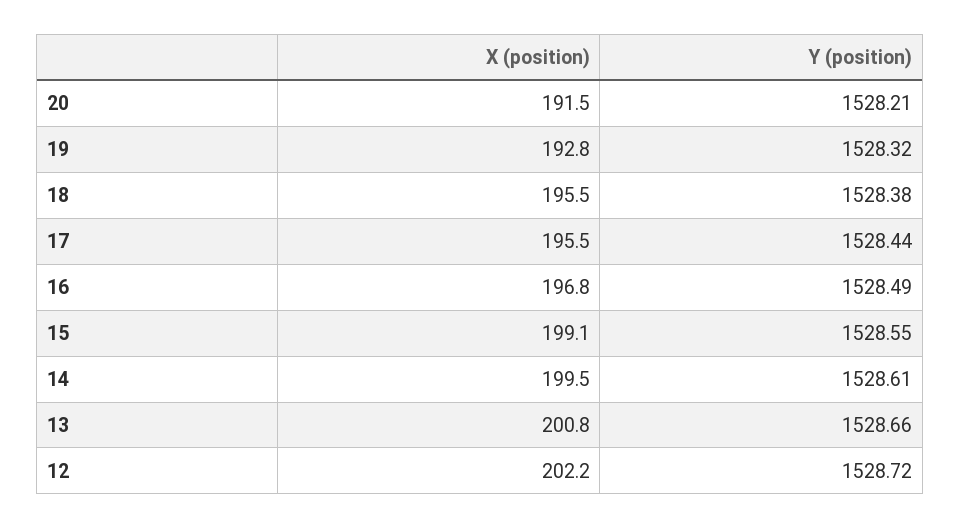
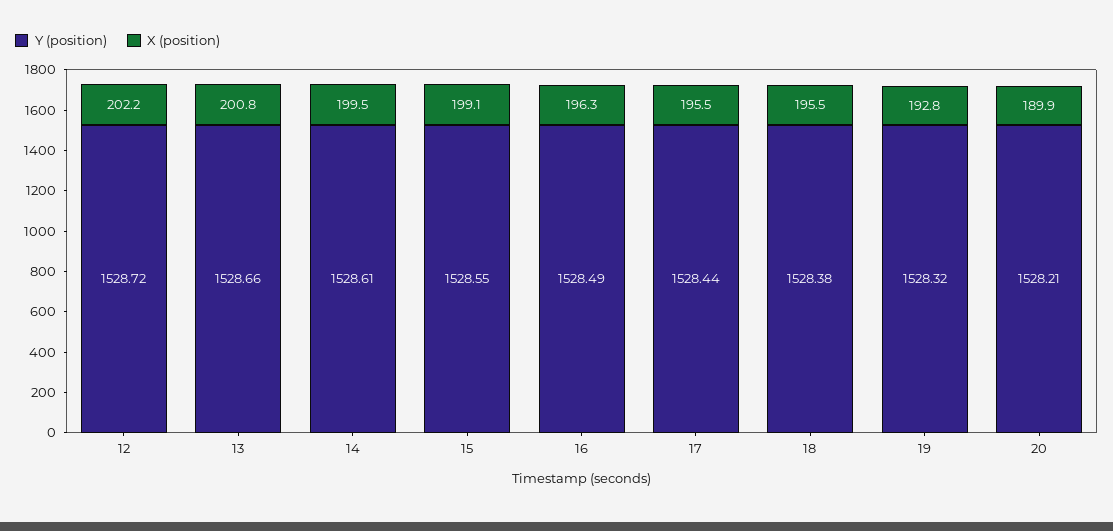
  {
    "X (position)": {
-     "20": 191.5,
+     "20": 189.9,
      "19": 192.8,
      "18": 195.5,
      "17": 195.5,
-     "16": 196.8,
+     "16": 196.3,
      "15": 199.1,
      "14": 199.5,
      "13": 200.8,
      "12": 202.2
    },
    "Y (position)": {
      "20": 1528.21,
      "19": 1528.32,
      "18": 1528.38,
      "17": 1528.44,
      "16": 1528.49,
      "15": 1528.55,
      "14": 1528.61,
      "13": 1528.66,
      "12": 1528.72
    }
  }

